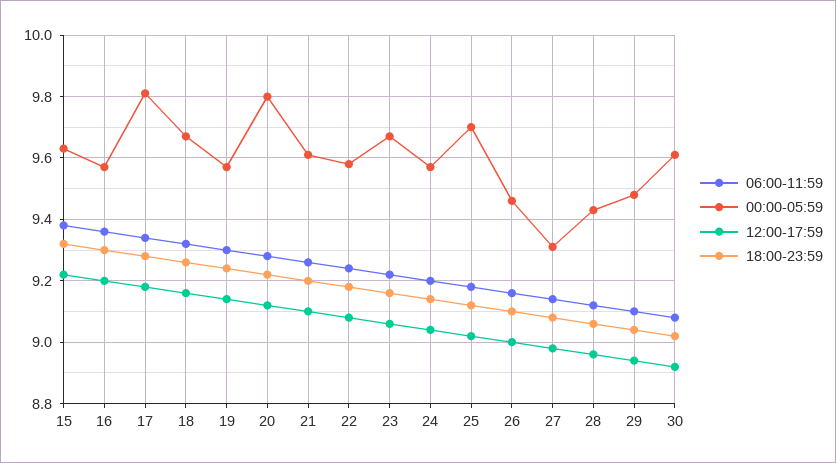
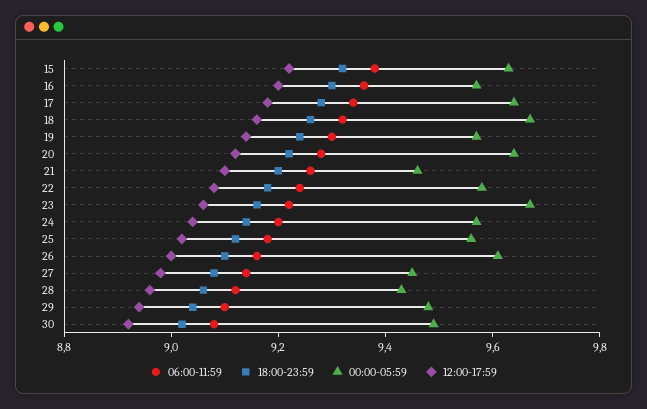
  {
    "06:00-11:59": {
      "15": 9.4,
      "16": 9.35,
      "17": 9.35,
      "18": 9.3,
      "19": 9.3,
      "20": 9.3,
      "21": 9.25,
      "22": 9.25,
      "23": 9.2,
      "24": 9.2,
      "25": 9.2,
      "26": 9.15,
      "27": 9.15,
      "28": 9.1,
      "29": 9.1,
      "30": 9.1
    },
    "00:00-05:59": {
      "15": 9.65,
      "16": 9.55,
-     "17": 9.8,
+     "17": 9.65,
      "18": 9.65,
      "19": 9.55,
-     "20": 9.8,
+     "20": 9.65,
-     "21": 9.6,
+     "21": 9.45,
      "22": 9.6,
      "23": 9.65,
      "24": 9.55,
-     "25": 9.7,
+     "25": 9.55,
-     "26": 9.45,
+     "26": 9.6,
-     "27": 9.3,
+     "27": 9.45,
      "28": 9.45,
      "29": 9.5,
-     "30": 9.6
+     "30": 9.5
    },
    "12:00-17:59": {
      "15": 9.2,
      "16": 9.2,
      "17": 9.2,
      "18": 9.15,
      "19": 9.15,
      "20": 9.1,
      "21": 9.1,
      "22": 9.1,
      "23": 9.05,
      "24": 9.05,
      "25": 9,
      "26": 9,
      "27": 9,
      "28": 8.95,
      "29": 8.95,
      "30": 8.9
    },
    "18:00-23:59": {
      "15": 9.3,
      "16": 9.3,
      "17": 9.3,
      "18": 9.25,
      "19": 9.25,
      "20": 9.2,
      "21": 9.2,
      "22": 9.2,
      "23": 9.15,
      "24": 9.15,
      "25": 9.1,
      "26": 9.1,
      "27": 9.1,
      "28": 9.05,
      "29": 9.05,
      "30": 9
    }
  }

